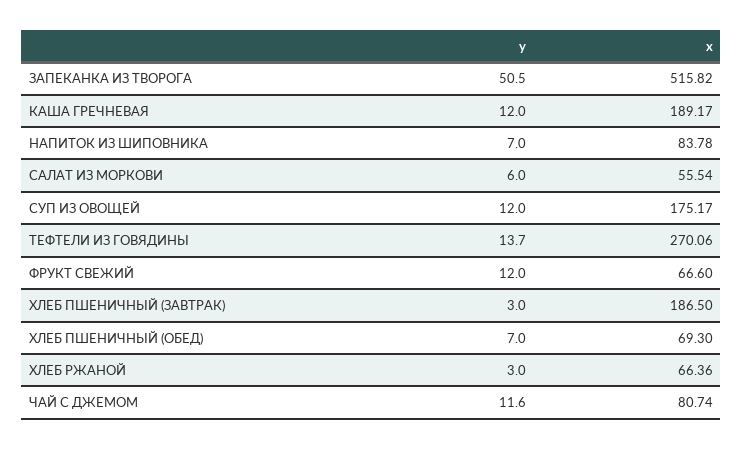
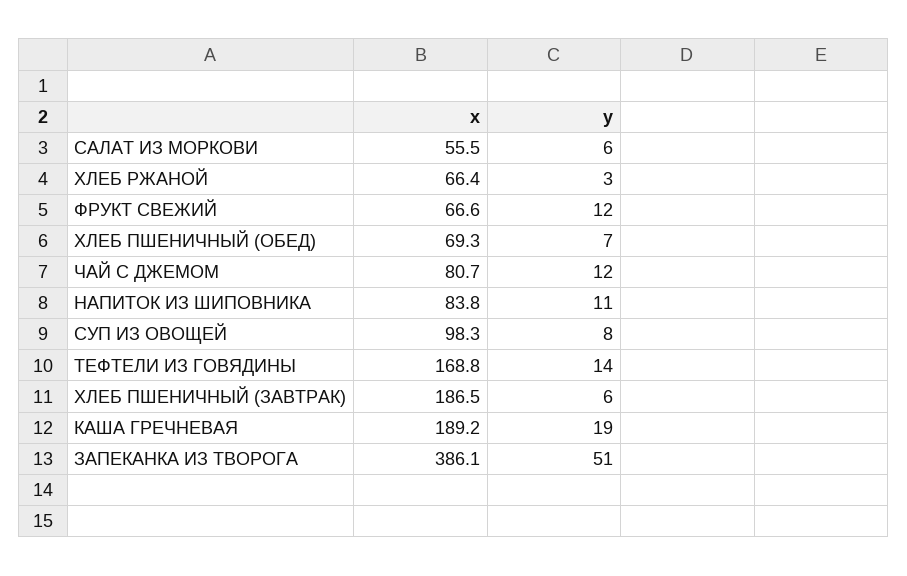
  {
    "y": {
      "ЗАПЕКАНКА ИЗ ТВОРОГА": 50.5,
-     "КАША ГРЕЧНЕВАЯ": 12,
+     "КАША ГРЕЧНЕВАЯ": 19,
-     "НАПИТОК ИЗ ШИПОВНИКА": 7,
+     "НАПИТОК ИЗ ШИПОВНИКА": 11,
      "САЛАТ ИЗ МОРКОВИ": 6,
-     "СУП ИЗ ОВОЩЕЙ": 12,
+     "СУП ИЗ ОВОЩЕЙ": 8,
      "ТЕФТЕЛИ ИЗ ГОВЯДИНЫ": 13.7,
      "ФРУКТ СВЕЖИЙ": 12,
-     "ХЛЕБ ПШЕНИЧНЫЙ (ЗАВТРАК)": 3,
+     "ХЛЕБ ПШЕНИЧНЫЙ (ЗАВТРАК)": 6,
      "ХЛЕБ ПШЕНИЧНЫЙ (ОБЕД)": 7,
      "ХЛЕБ РЖАНОЙ": 3,
      "ЧАЙ С ДЖЕМОМ": 11.6
    },
    "x": {
-     "ЗАПЕКАНКА ИЗ ТВОРОГА": 515.82,
+     "ЗАПЕКАНКА ИЗ ТВОРОГА": 386.1,
      "КАША ГРЕЧНЕВАЯ": 189.17,
      "НАПИТОК ИЗ ШИПОВНИКА": 83.78,
      "САЛАТ ИЗ МОРКОВИ": 55.54,
-     "СУП ИЗ ОВОЩЕЙ": 175.17,
+     "СУП ИЗ ОВОЩЕЙ": 98.3,
-     "ТЕФТЕЛИ ИЗ ГОВЯДИНЫ": 270.06,
+     "ТЕФТЕЛИ ИЗ ГОВЯДИНЫ": 168.8,
      "ФРУКТ СВЕЖИЙ": 66.6,
      "ХЛЕБ ПШЕНИЧНЫЙ (ЗАВТРАК)": 186.5,
      "ХЛЕБ ПШЕНИЧНЫЙ (ОБЕД)": 69.3,
      "ХЛЕБ РЖАНОЙ": 66.36,
      "ЧАЙ С ДЖЕМОМ": 80.74
    }
  }

